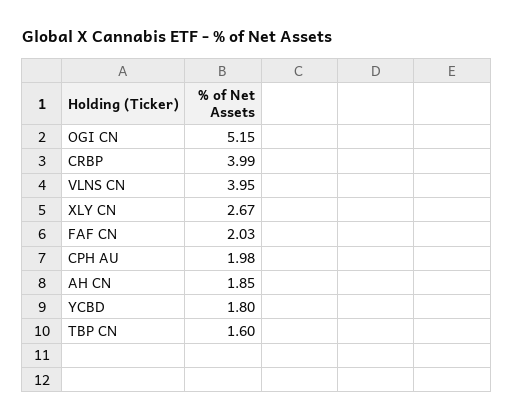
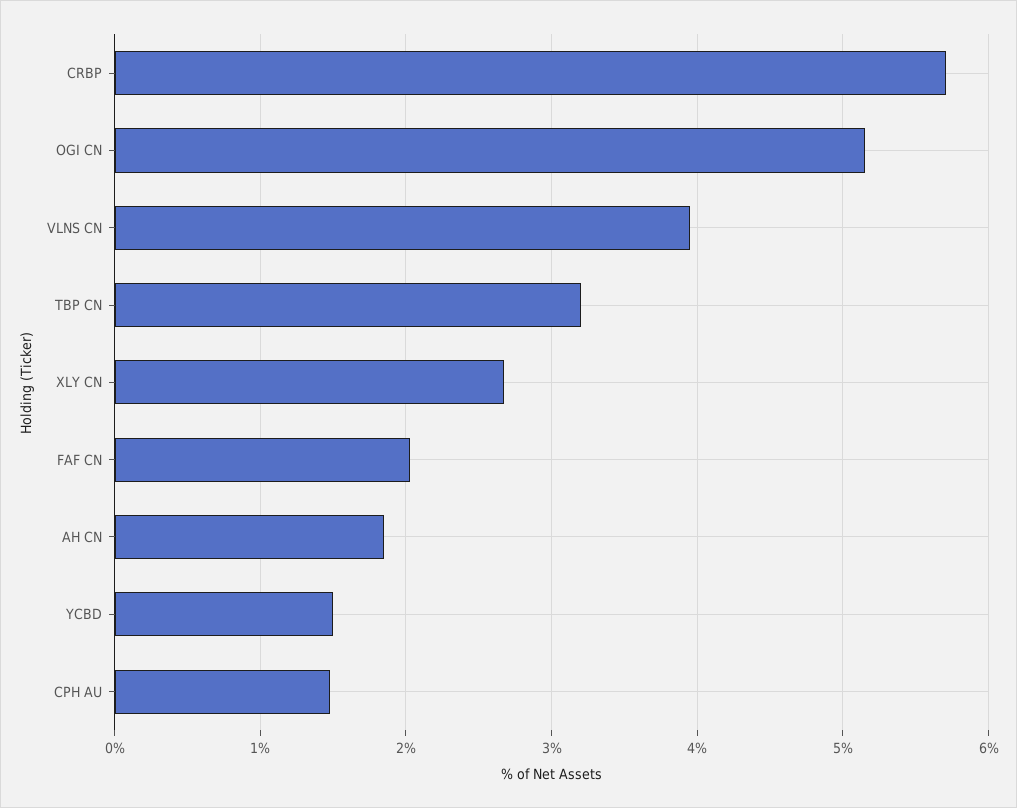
  {
    "OGI CN": 5.15,
-   "CRBP": 3.99,
+   "CRBP": 5.7,
    "VLNS CN": 3.95,
    "XLY CN": 2.67,
    "FAF CN": 2.03,
-   "CPH AU": 1.98,
+   "CPH AU": 1.5,
    "AH CN": 1.85,
-   "YCBD": 1.8,
+   "YCBD": 1.5,
-   "TBP CN": 1.6
+   "TBP CN": 3.2
  }

